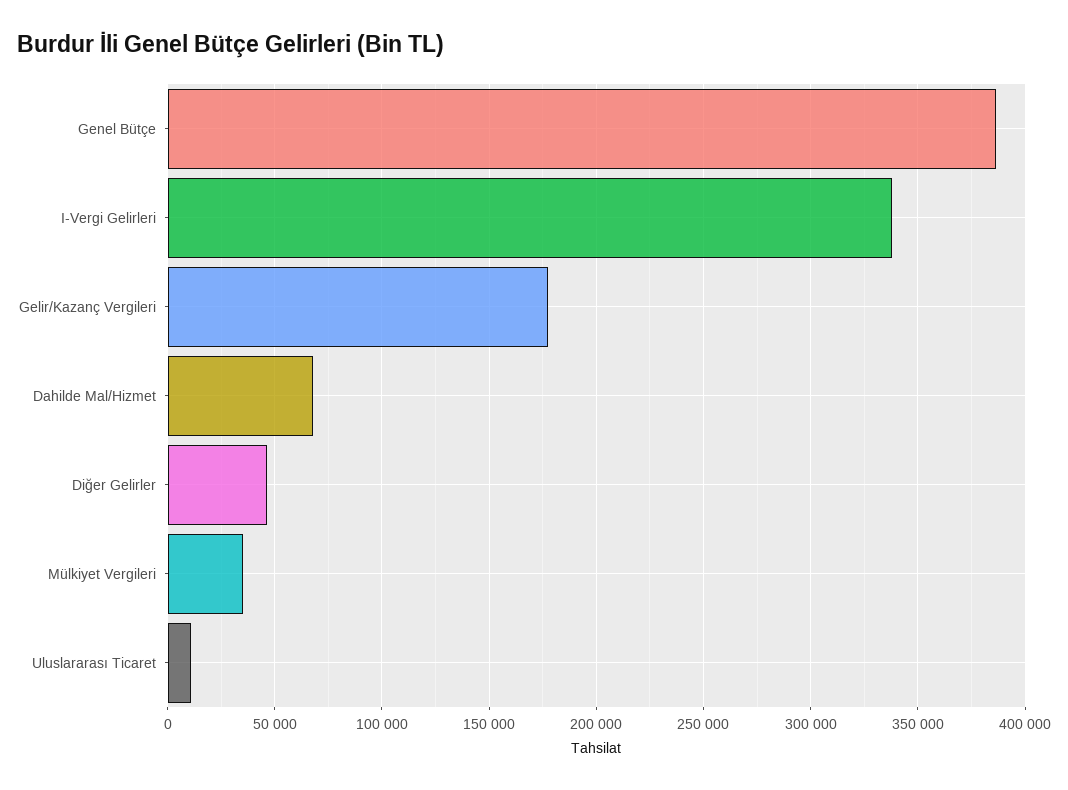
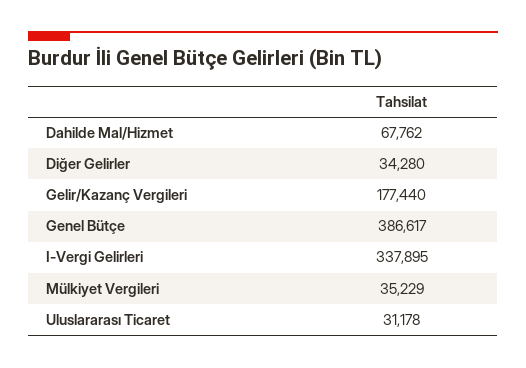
  {
    "Genel Bütçe": 386617,
    "I-Vergi Gelirleri": 337895,
    "Gelir/Kazanç Vergileri": 177440,
    "Dahilde Mal/Hizmet": 67762,
-   "Diğer Gelirler": 45000,
+   "Diğer Gelirler": 34280,
    "Mülkiyet Vergileri": 35229,
-   "Uluslararası Ticaret": 10000
+   "Uluslararası Ticaret": 31178
  }

